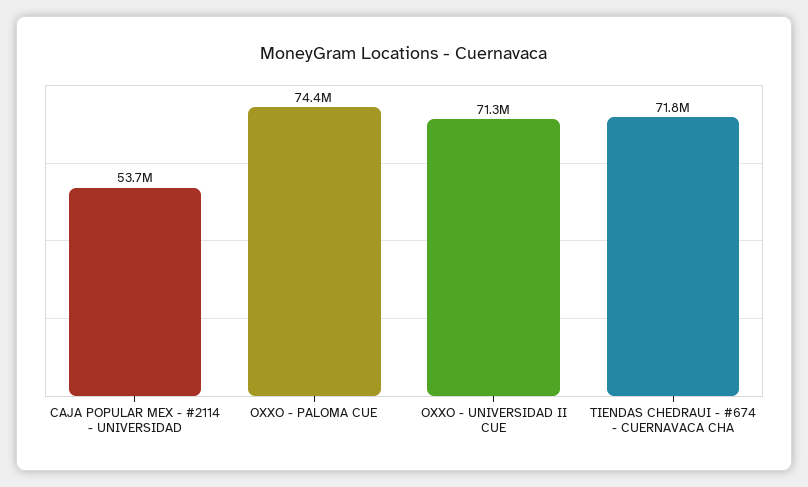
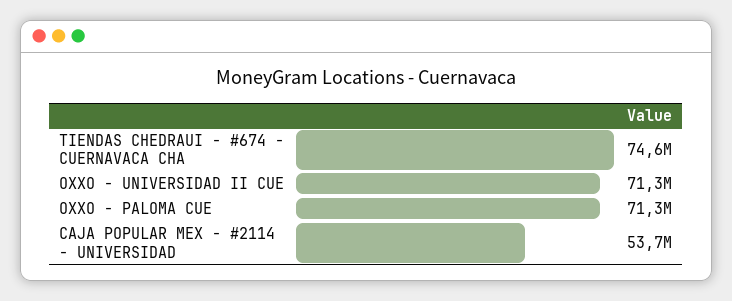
  {
    "CAJA POPULAR MEX - #2114 - UNIVERSIDAD": 53700000,
-   "OXXO - PALOMA CUE": 74400000,
+   "OXXO - PALOMA CUE": 71300000,
    "OXXO - UNIVERSIDAD II CUE": 71300000,
-   "TIENDAS CHEDRAUI - #674 - CUERNAVACA CHA": 71800000
+   "TIENDAS CHEDRAUI - #674 - CUERNAVACA CHA": 74600000
  }

